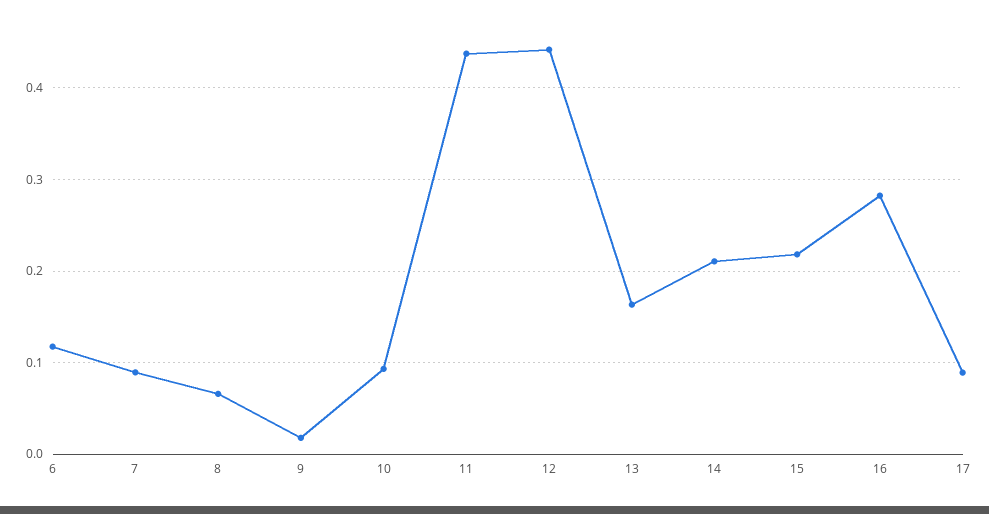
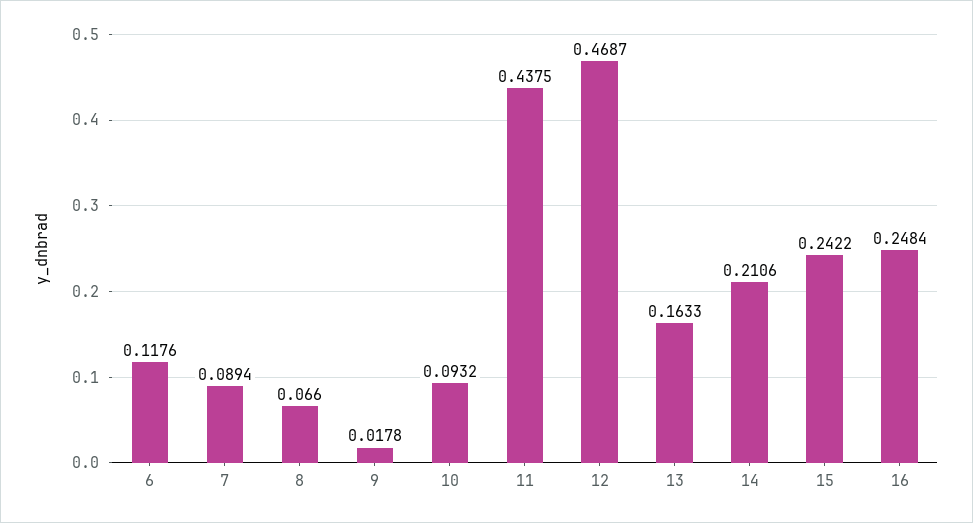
  {
    "6": 0.1176,
    "7": 0.0894,
    "8": 0.066,
    "9": 0.0178,
    "10": 0.0932,
    "11": 0.4375,
-   "12": 0.44,
+   "12": 0.4687,
    "13": 0.1633,
    "14": 0.2106,
-   "15": 0.22,
+   "15": 0.2422,
-   "16": 0.28,
+   "16": 0.2484
-   "17": 0.09
  }

